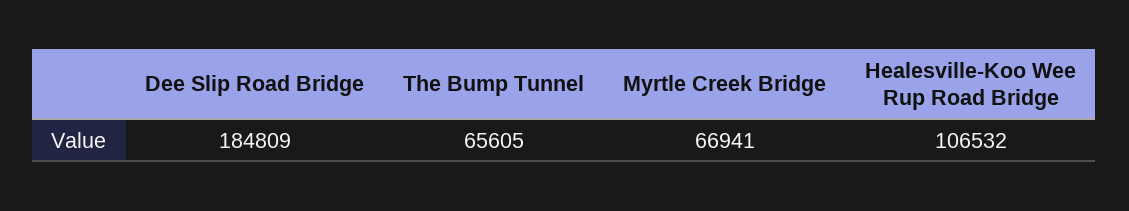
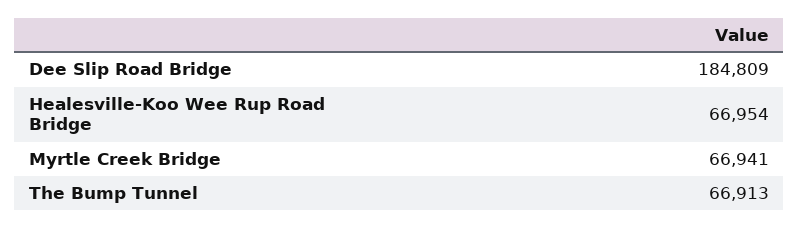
  {
    "Dee Slip Road Bridge": 184809,
-   "The Bump Tunnel": 65605,
+   "The Bump Tunnel": 66913,
    "Myrtle Creek Bridge": 66941,
-   "Healesville-Koo Wee Rup Road Bridge": 106532
+   "Healesville-Koo Wee Rup Road Bridge": 66954
  }

